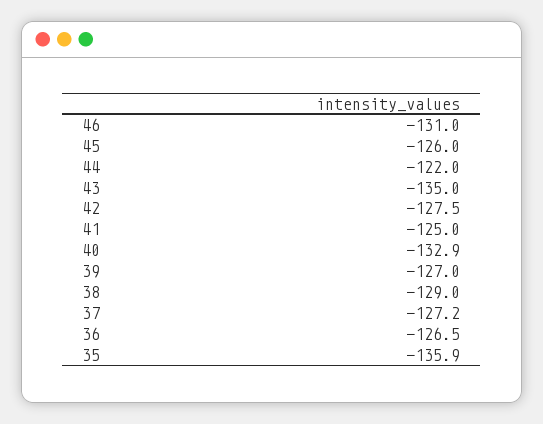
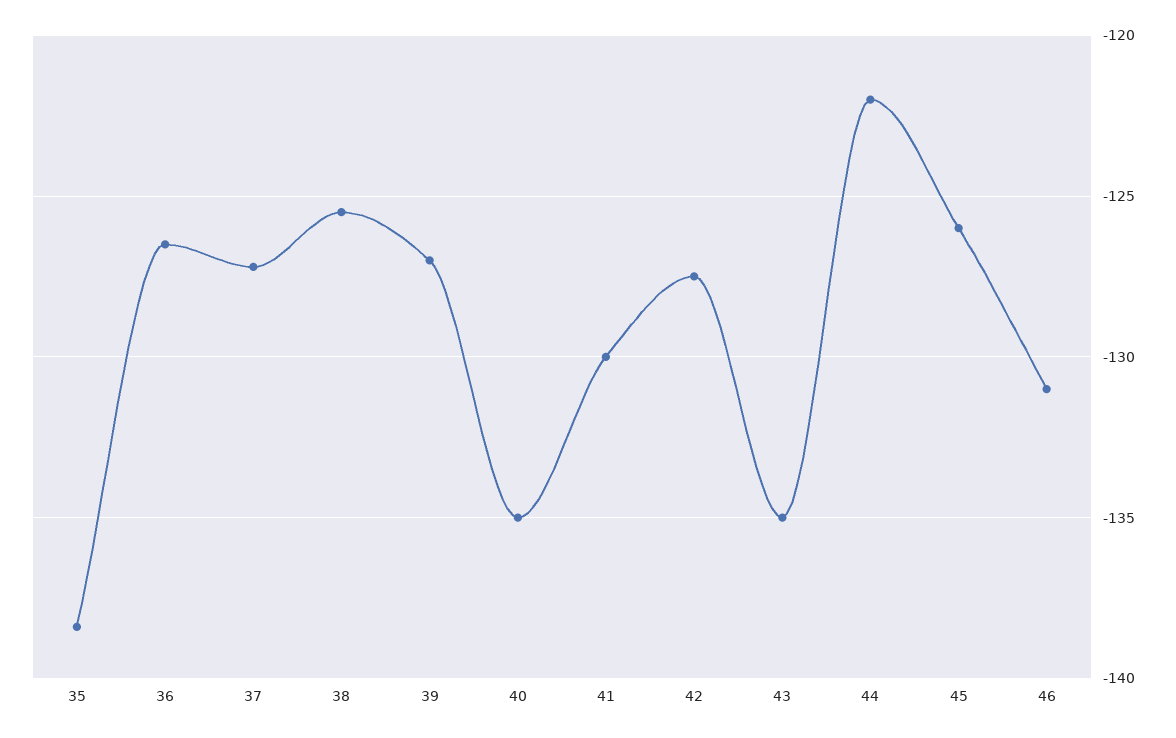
  {
    "46": -131,
    "45": -126,
    "44": -122,
    "43": -135,
    "42": -127.5,
-   "41": -125,
+   "41": -130,
-   "40": -132.9,
+   "40": -135,
    "39": -127,
-   "38": -129,
+   "38": -125.5,
    "37": -127.2,
    "36": -126.5,
-   "35": -135.9
+   "35": -138.5
  }

